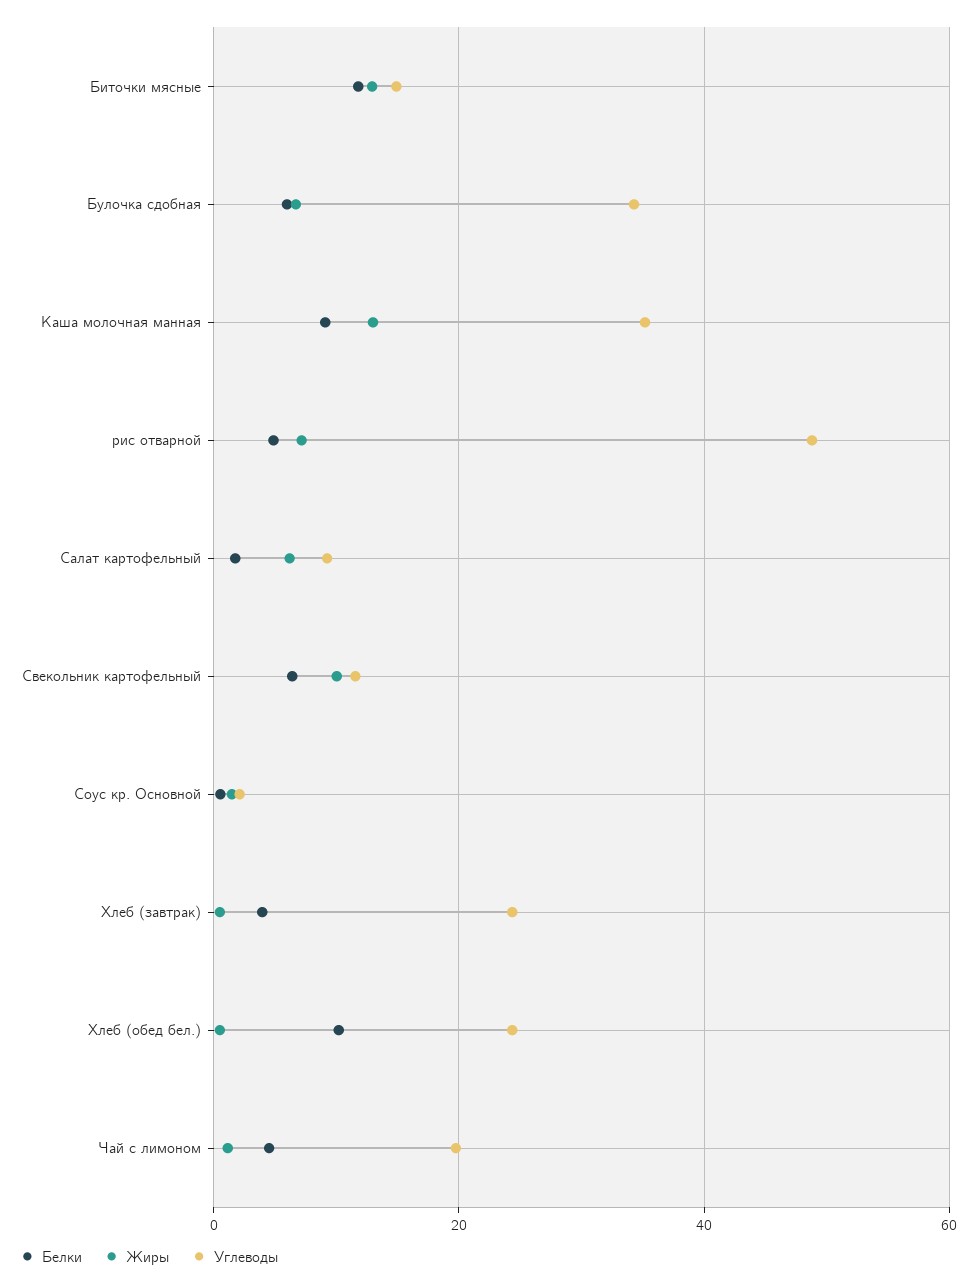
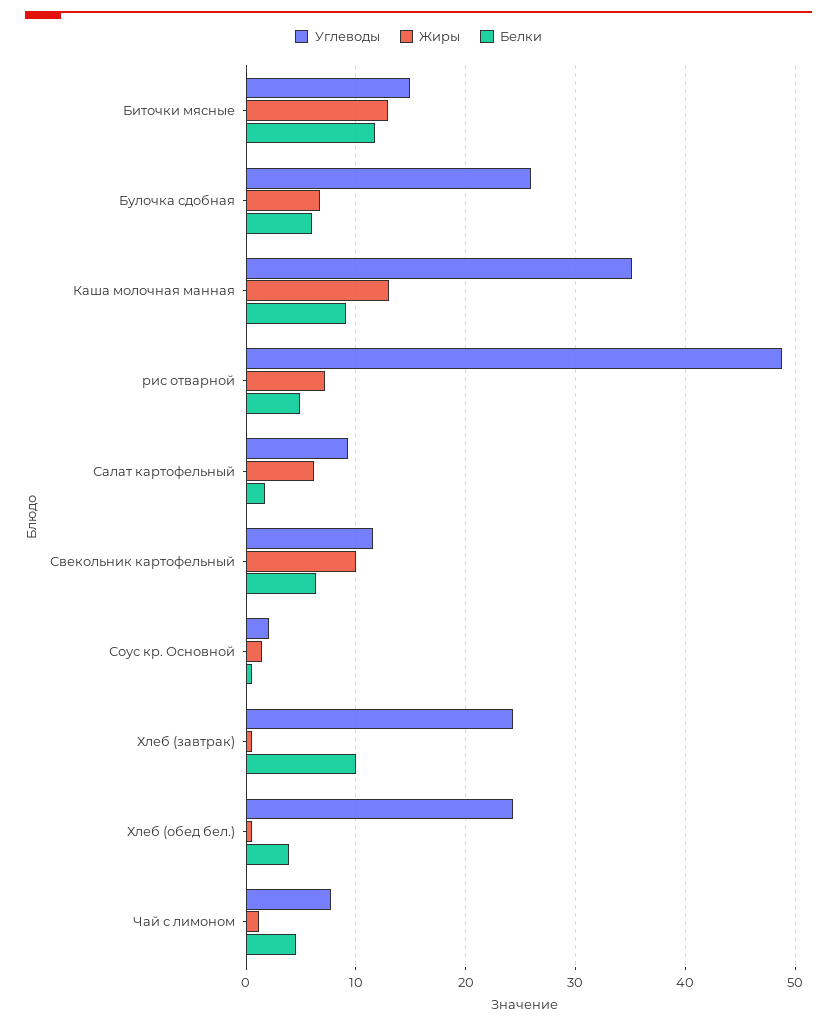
  {
    "Белки": {
      "Биточки мясные": 12,
      "Булочка сдобная": 6,
      "Каша молочная манная": 9,
      "рис отварной": 5,
      "Салат картофельный": 2,
      "Свекольник картофельный": 6,
      "Соус кр. Основной": 1,
-     "Хлеб (завтрак)": 4,
+     "Хлеб (завтрак)": 10,
-     "Хлеб (обед бел.)": 10,
+     "Хлеб (обед бел.)": 4,
      "Чай с лимоном": 5
    },
    "Жиры": {
      "Биточки мясные": 13,
      "Булочка сдобная": 7,
      "Каша молочная манная": 13,
      "рис отварной": 7,
      "Салат картофельный": 6,
      "Свекольник картофельный": 10,
      "Соус кр. Основной": 1,
      "Хлеб (завтрак)": 1,
      "Хлеб (обед бел.)": 1,
      "Чай с лимоном": 1
    },
    "Углеводы": {
      "Биточки мясные": 15,
-     "Булочка сдобная": 34,
+     "Булочка сдобная": 26,
      "Каша молочная манная": 35,
      "рис отварной": 49,
      "Салат картофельный": 9,
      "Свекольник картофельный": 12,
      "Соус кр. Основной": 2,
      "Хлеб (завтрак)": 24,
      "Хлеб (обед бел.)": 24,
-     "Чай с лимоном": 20
+     "Чай с лимоном": 8
    }
  }

